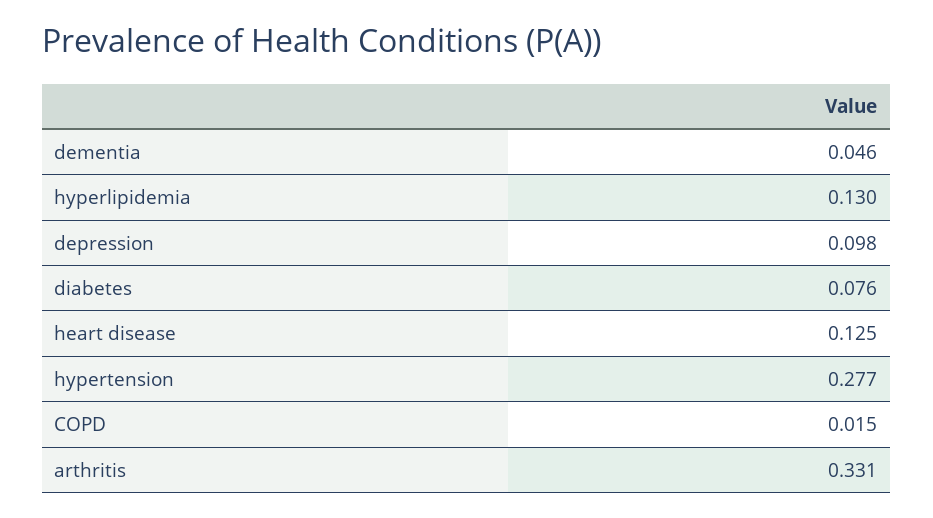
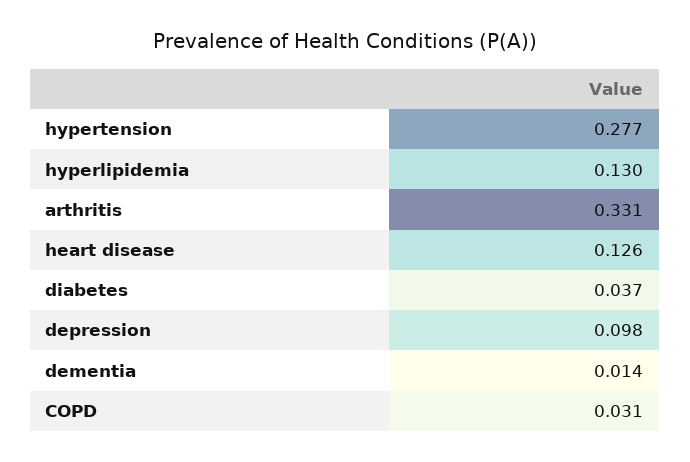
  {
-   "dementia": 0.046,
+   "dementia": 0.014,
    "hyperlipidemia": 0.13,
    "depression": 0.098,
-   "diabetes": 0.076,
+   "diabetes": 0.037,
-   "heart disease": 0.125,
+   "heart disease": 0.126,
    "hypertension": 0.277,
-   "COPD": 0.015,
+   "COPD": 0.031,
    "arthritis": 0.331
  }

